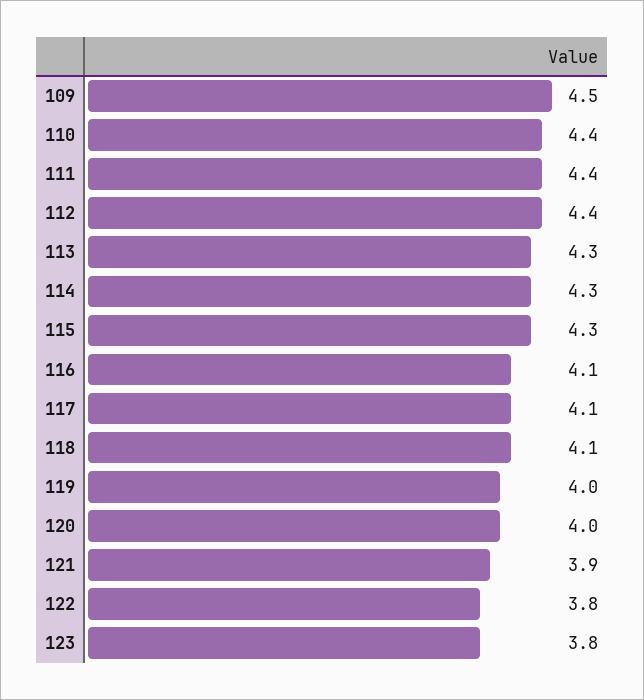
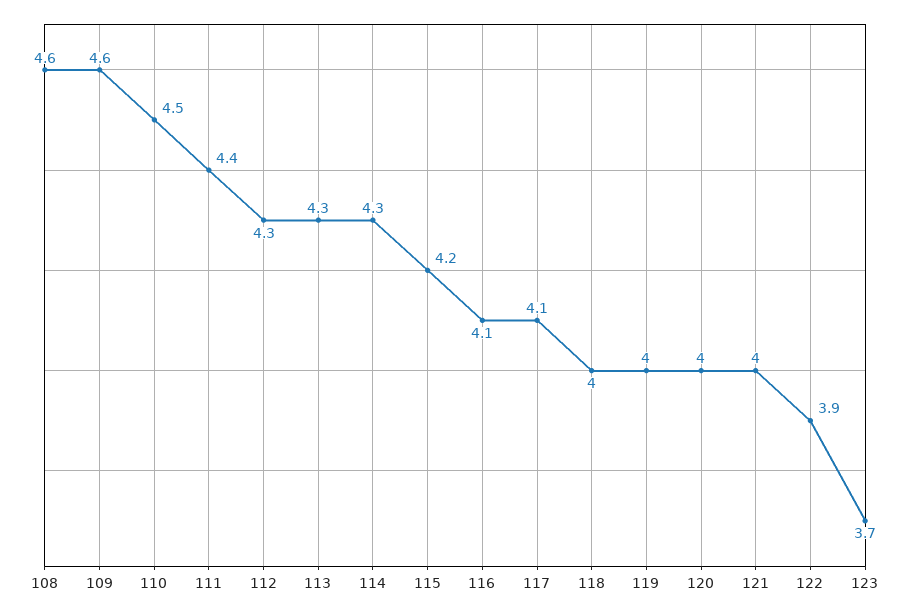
  {
-   "109": 4.5,
+   "109": 4.6,
-   "110": 4.4,
+   "110": 4.5,
    "111": 4.4,
-   "112": 4.4,
+   "112": 4.3,
    "113": 4.3,
    "114": 4.3,
-   "115": 4.3,
+   "115": 4.2,
    "116": 4.1,
    "117": 4.1,
-   "118": 4.1,
+   "118": 4,
    "119": 4,
    "120": 4,
-   "121": 3.9,
+   "121": 4,
-   "122": 3.8,
+   "122": 3.9,
-   "123": 3.8
+   "123": 3.7,
+   "108": 4.6
  }

